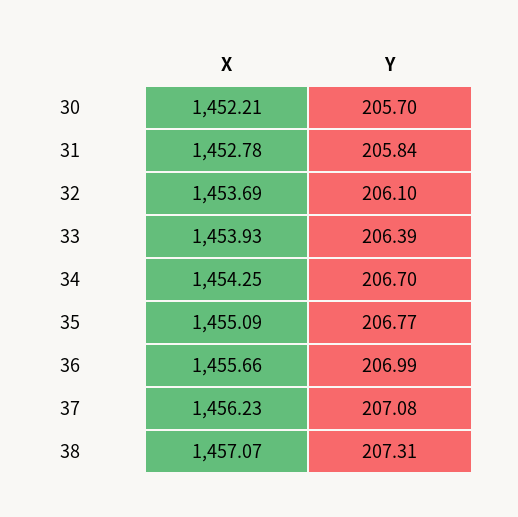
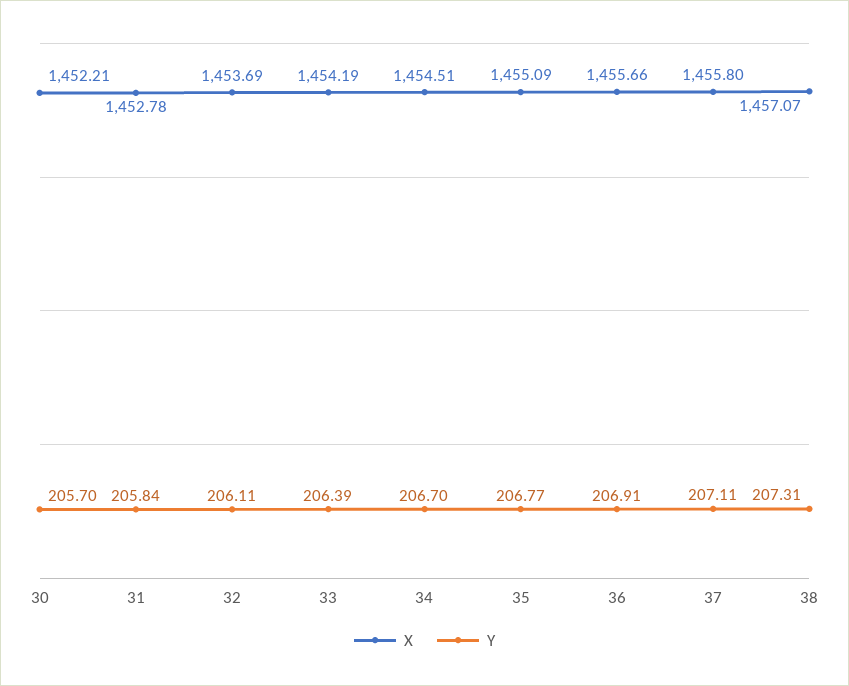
  {
    "X": {
      "30": 1452.21,
      "31": 1452.78,
      "32": 1453.69,
-     "33": 1453.93,
+     "33": 1454.19,
-     "34": 1454.25,
+     "34": 1454.51,
      "35": 1455.09,
      "36": 1455.66,
-     "37": 1456.23,
+     "37": 1455.8,
      "38": 1457.07
    },
    "Y": {
      "30": 205.7,
      "31": 205.84,
-     "32": 206.1,
+     "32": 206.11,
      "33": 206.39,
      "34": 206.7,
      "35": 206.77,
-     "36": 206.99,
+     "36": 206.91,
-     "37": 207.08,
+     "37": 207.11,
      "38": 207.31
    }
  }

